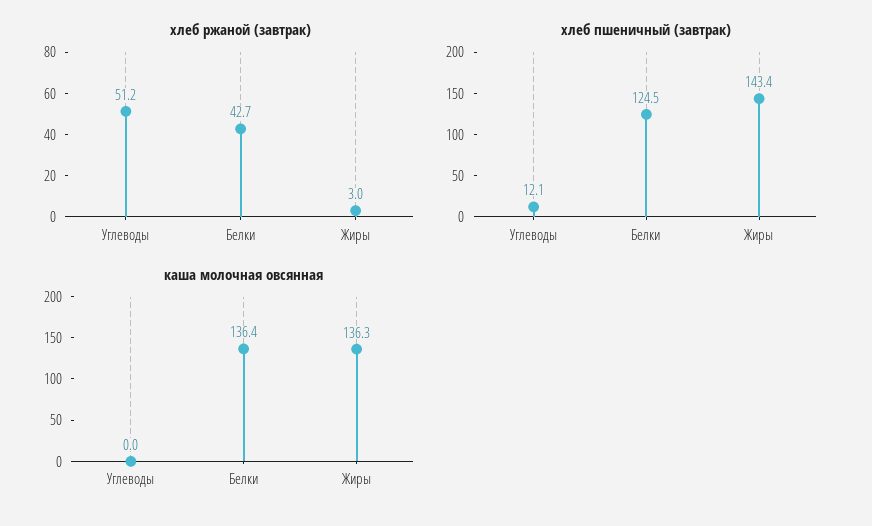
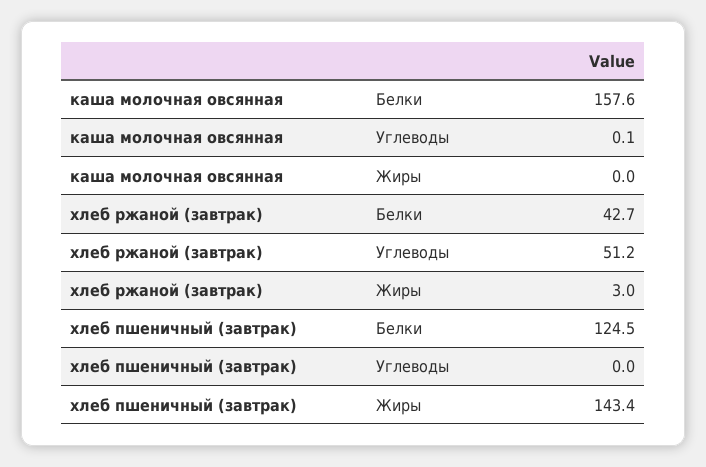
  {
    "хлеб ржаной (завтрак)": {
      "Углеводы": 51.2,
      "Белки": 42.7,
      "Жиры": 3
    },
    "хлеб пшеничный (завтрак)": {
-     "Углеводы": 12.1,
+     "Углеводы": 0,
      "Белки": 124.5,
      "Жиры": 143.4
    },
    "каша молочная овсянная": {
-     "Углеводы": 0,
+     "Углеводы": 0.1,
-     "Белки": 136.4,
+     "Белки": 157.6,
-     "Жиры": 136.3
+     "Жиры": 0
    }
  }

